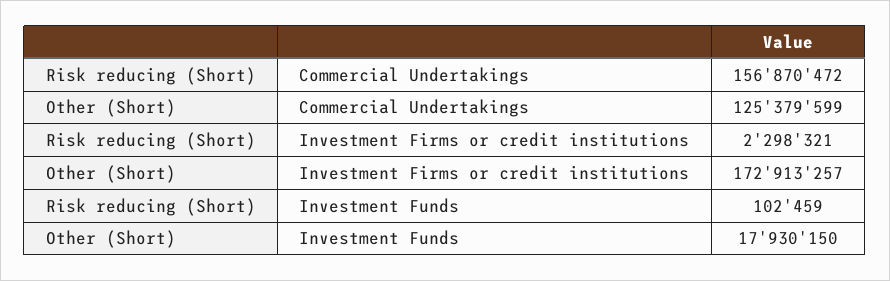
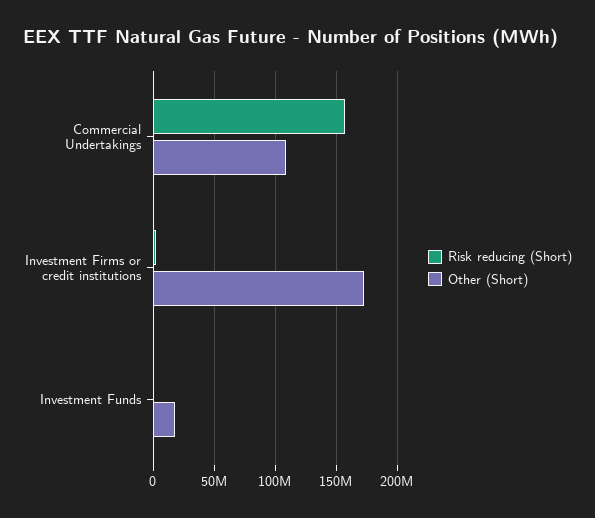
  {
    "Risk reducing (Short)": {
      "Commercial Undertakings": 156870472,
      "Investment Firms or credit institutions": 2298321,
      "Investment Funds": 102459
    },
    "Other (Short)": {
-     "Commercial Undertakings": 125379599,
+     "Commercial Undertakings": 110000000,
      "Investment Firms or credit institutions": 172913257,
      "Investment Funds": 17930150
    }
  }

